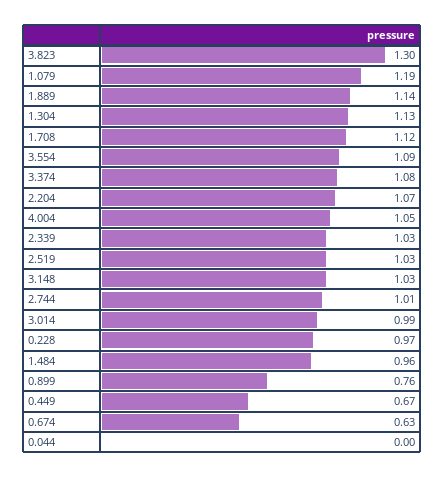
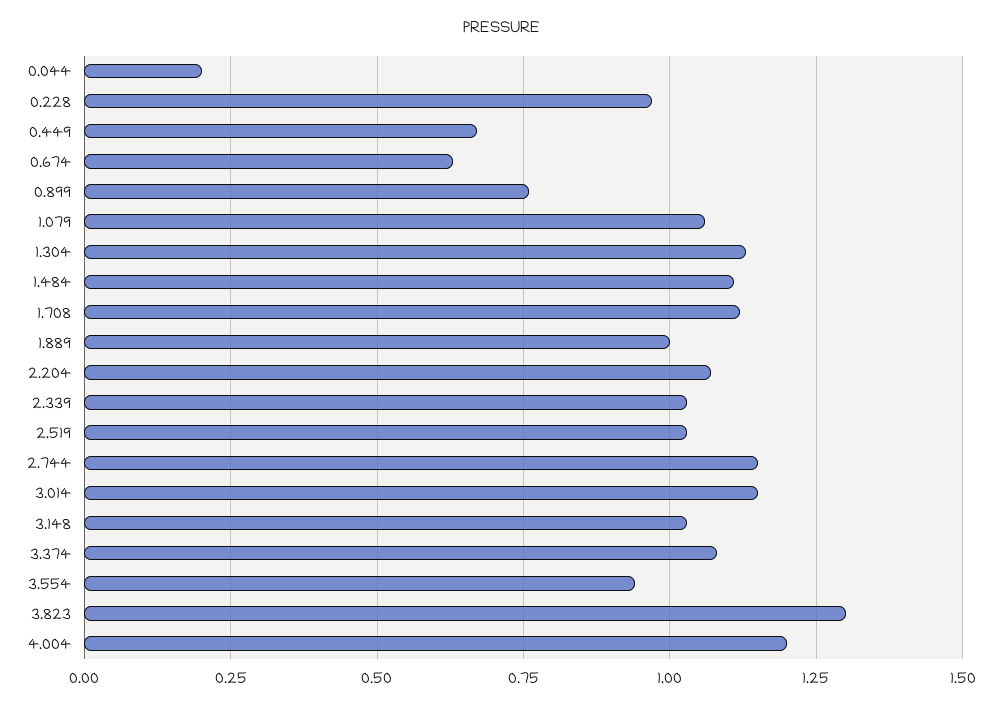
  {
    "3.823": 1.3,
-   "1.079": 1.19,
+   "1.079": 1.05,
-   "1.889": 1.14,
+   "1.889": 1,
    "1.304": 1.13,
    "1.708": 1.12,
-   "3.554": 1.09,
+   "3.554": 0.95,
    "3.374": 1.08,
    "2.204": 1.07,
-   "4.004": 1.05,
+   "4.004": 1.2,
    "2.339": 1.03,
    "2.519": 1.03,
    "3.148": 1.03,
-   "2.744": 1.01,
+   "2.744": 1.15,
-   "3.014": 0.99,
+   "3.014": 1.15,
    "0.228": 0.97,
-   "1.484": 0.96,
+   "1.484": 1.1,
    "0.899": 0.76,
    "0.449": 0.67,
    "0.674": 0.63,
-   "0.044": 0
+   "0.044": 0.2
  }

